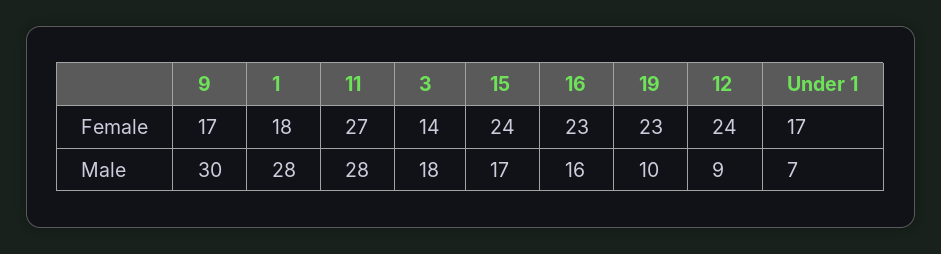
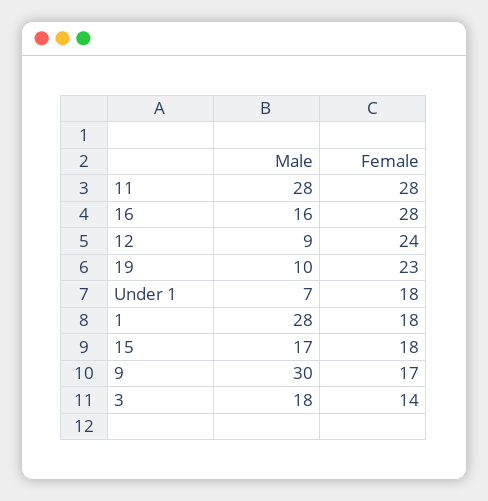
  {
    "9": {
      "Female": 17,
      "Male": 30
    },
    "1": {
      "Female": 18,
      "Male": 28
    },
    "11": {
-     "Female": 27,
+     "Female": 28,
      "Male": 28
    },
    "3": {
      "Female": 14,
      "Male": 18
    },
    "15": {
-     "Female": 24,
+     "Female": 18,
      "Male": 17
    },
    "16": {
-     "Female": 23,
+     "Female": 28,
      "Male": 16
    },
    "19": {
      "Female": 23,
      "Male": 10
    },
    "12": {
      "Female": 24,
      "Male": 9
    },
    "Under 1": {
-     "Female": 17,
+     "Female": 18,
      "Male": 7
    }
  }

